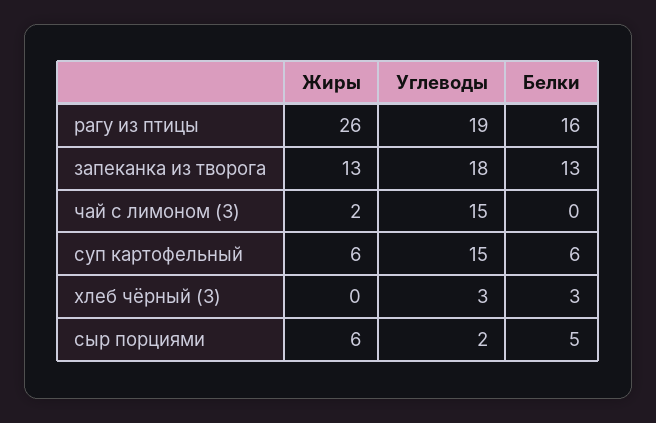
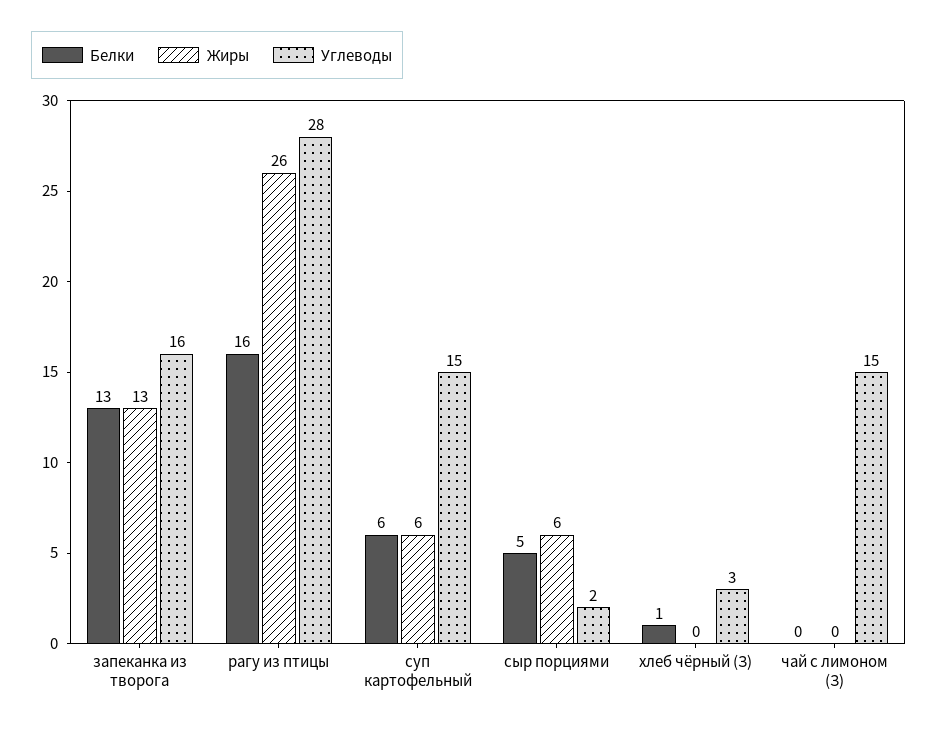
  {
    "Жиры": {
      "рагу из птицы": 26,
      "запеканка из творога": 13,
-     "чай с лимоном (З)": 2,
+     "чай с лимоном (З)": 0,
      "суп картофельный": 6,
      "хлеб чёрный (З)": 0,
      "сыр порциями": 6
    },
    "Углеводы": {
-     "рагу из птицы": 19,
+     "рагу из птицы": 28,
-     "запеканка из творога": 18,
+     "запеканка из творога": 16,
      "чай с лимоном (З)": 15,
      "суп картофельный": 15,
      "хлеб чёрный (З)": 3,
      "сыр порциями": 2
    },
    "Белки": {
      "рагу из птицы": 16,
      "запеканка из творога": 13,
      "чай с лимоном (З)": 0,
      "суп картофельный": 6,
-     "хлеб чёрный (З)": 3,
+     "хлеб чёрный (З)": 1,
      "сыр порциями": 5
    }
  }

